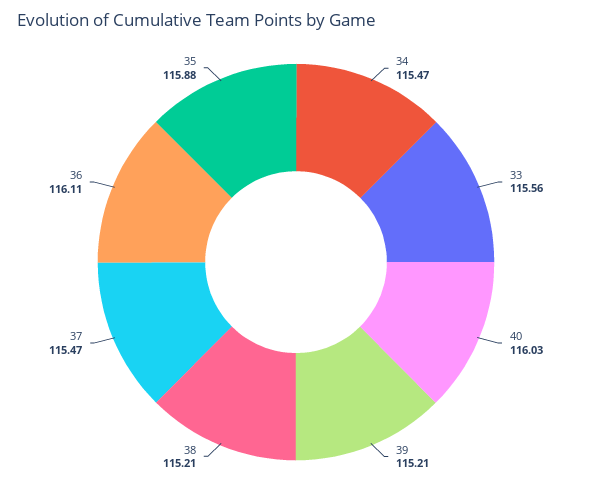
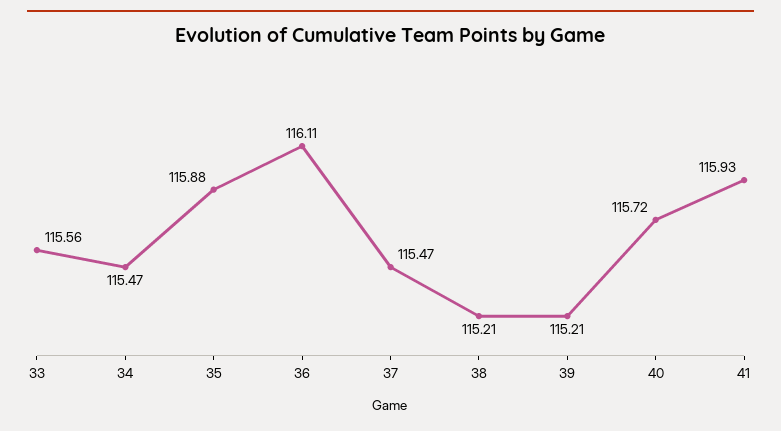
  {
    "34": 115.47,
    "33": 115.56,
-   "40": 116.03,
+   "40": 115.72,
    "39": 115.21,
    "38": 115.21,
    "37": 115.47,
    "36": 116.11,
-   "35": 115.88
+   "35": 115.88,
+   "41": 115.93
  }

